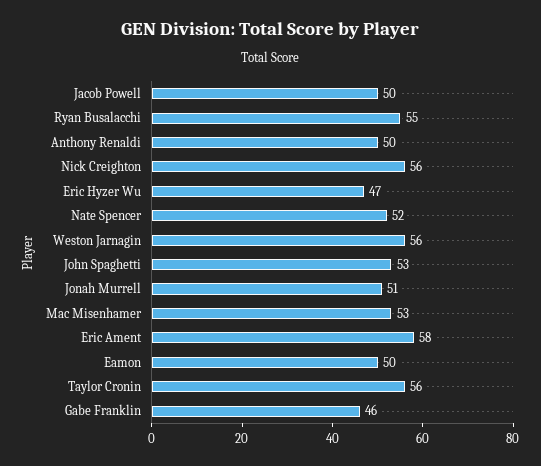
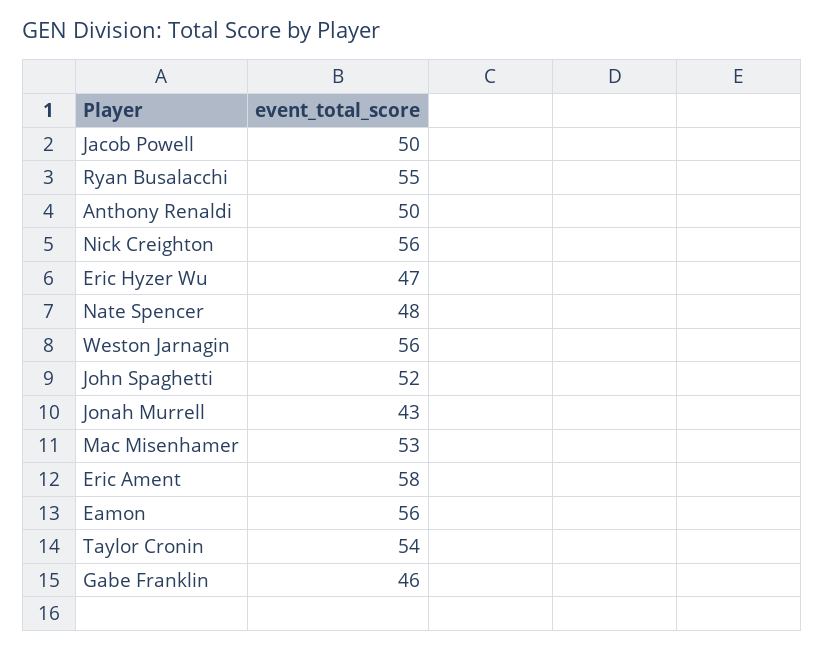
  {
    "Jacob Powell": 50,
    "Ryan Busalacchi": 55,
    "Anthony Renaldi": 50,
    "Nick Creighton": 56,
    "Eric Hyzer Wu": 47,
-   "Nate Spencer": 52,
+   "Nate Spencer": 48,
    "Weston Jarnagin": 56,
-   "John Spaghetti": 53,
+   "John Spaghetti": 52,
-   "Jonah Murrell": 51,
+   "Jonah Murrell": 43,
    "Mac Misenhamer": 53,
    "Eric Ament": 58,
-   "Eamon": 50,
+   "Eamon": 56,
-   "Taylor Cronin": 56,
+   "Taylor Cronin": 54,
    "Gabe Franklin": 46
  }

